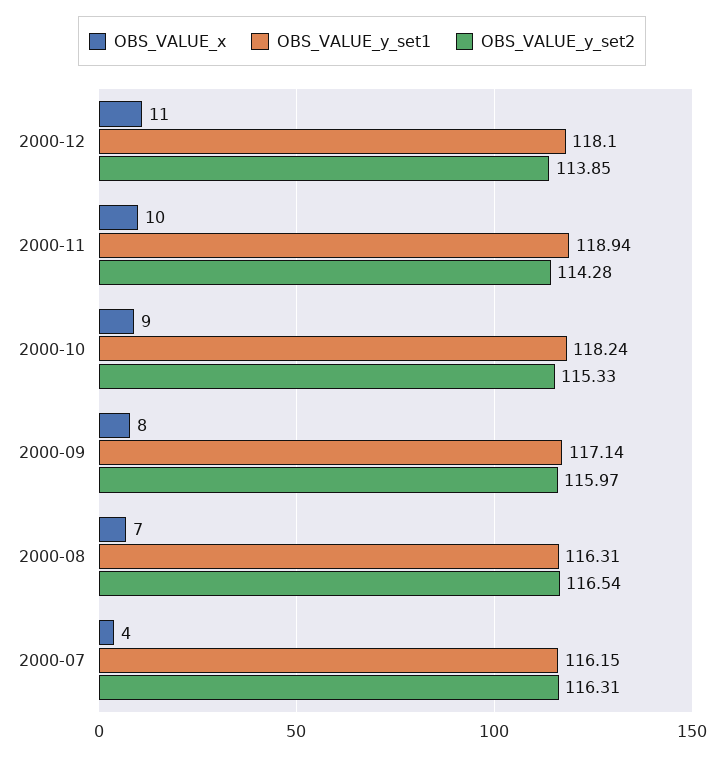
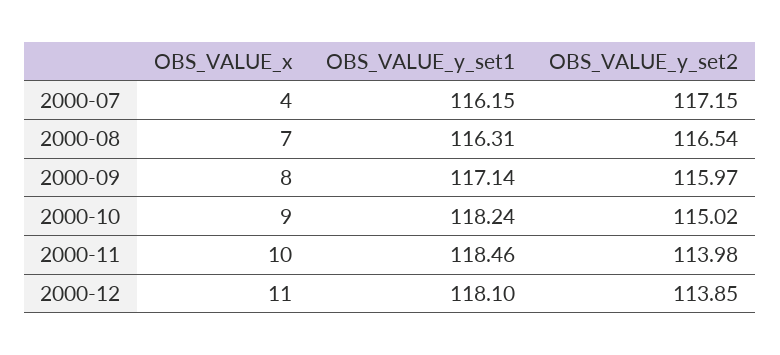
  {
    "OBS_VALUE_x": {
      "2000-12": 11,
      "2000-11": 10,
      "2000-10": 9,
      "2000-09": 8,
      "2000-08": 7,
      "2000-07": 4
    },
    "OBS_VALUE_y_set1": {
      "2000-12": 118.1,
-     "2000-11": 118.94,
+     "2000-11": 118.46,
      "2000-10": 118.24,
      "2000-09": 117.14,
      "2000-08": 116.31,
      "2000-07": 116.15
    },
    "OBS_VALUE_y_set2": {
      "2000-12": 113.85,
-     "2000-11": 114.28,
+     "2000-11": 113.98,
-     "2000-10": 115.33,
+     "2000-10": 115.02,
      "2000-09": 115.97,
      "2000-08": 116.54,
-     "2000-07": 116.31
+     "2000-07": 117.15
    }
  }

